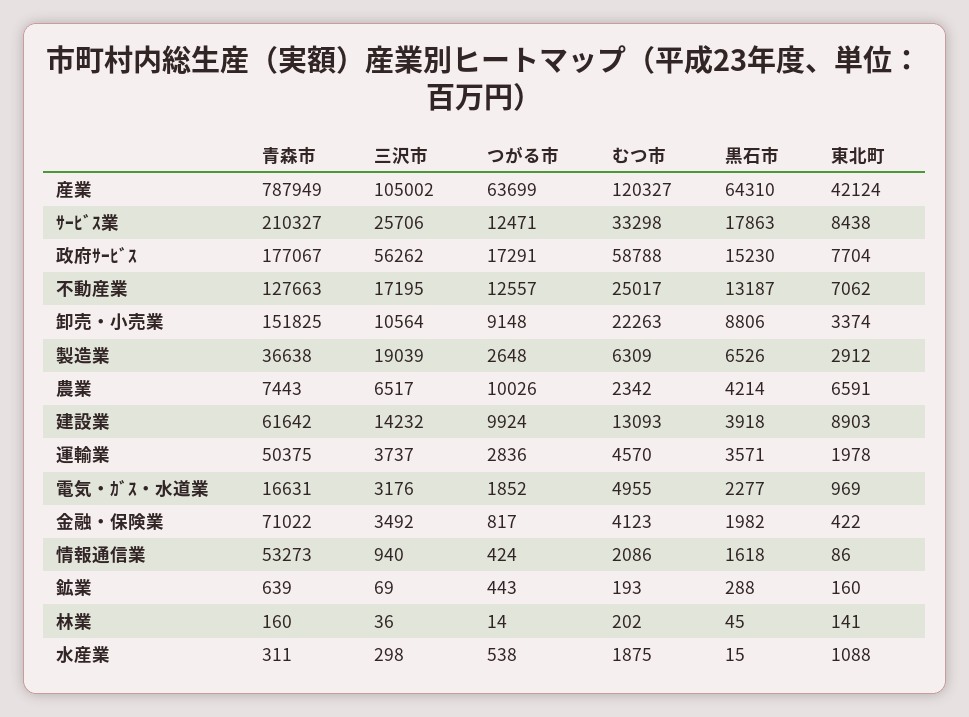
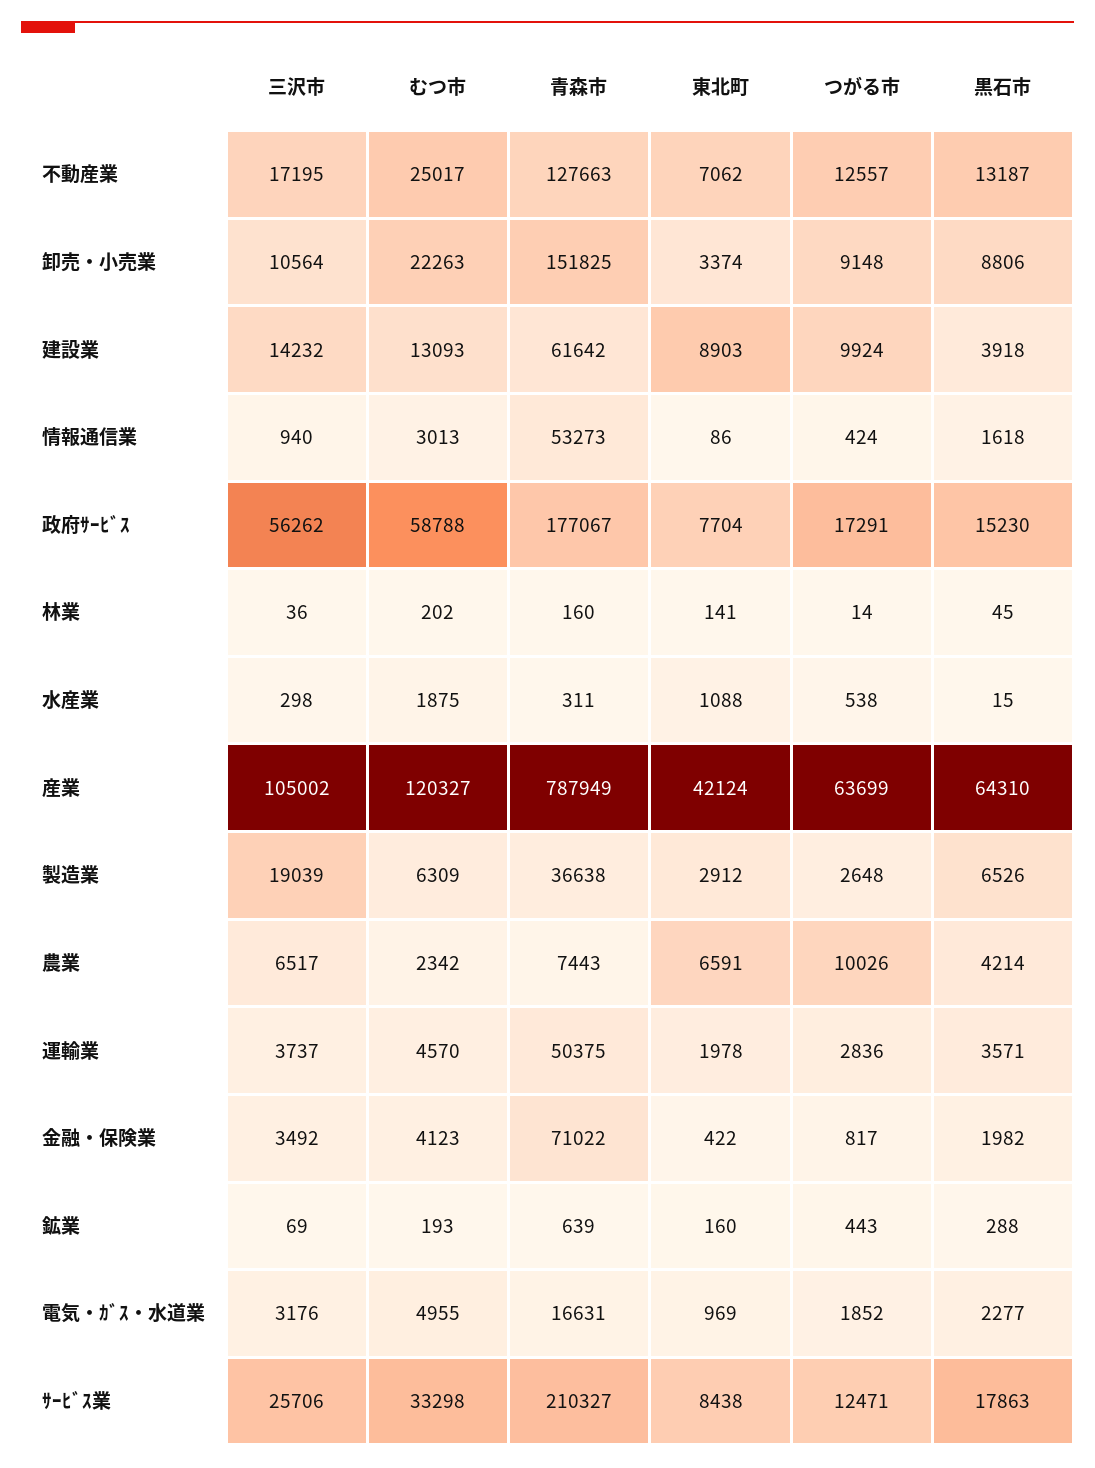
  {
    "青森市": {
      "産業": 787949,
      "ｻｰﾋﾞｽ業": 210327,
      "政府ｻｰﾋﾞｽ": 177067,
      "不動産業": 127663,
      "卸売・小売業": 151825,
      "製造業": 36638,
      "農業": 7443,
      "建設業": 61642,
      "運輸業": 50375,
      "電気・ｶﾞｽ・水道業": 16631,
      "金融・保険業": 71022,
      "情報通信業": 53273,
      "鉱業": 639,
      "林業": 160,
      "水産業": 311
    },
    "三沢市": {
      "産業": 105002,
      "ｻｰﾋﾞｽ業": 25706,
      "政府ｻｰﾋﾞｽ": 56262,
      "不動産業": 17195,
      "卸売・小売業": 10564,
      "製造業": 19039,
      "農業": 6517,
      "建設業": 14232,
      "運輸業": 3737,
      "電気・ｶﾞｽ・水道業": 3176,
      "金融・保険業": 3492,
      "情報通信業": 940,
      "鉱業": 69,
      "林業": 36,
      "水産業": 298
    },
    "つがる市": {
      "産業": 63699,
      "ｻｰﾋﾞｽ業": 12471,
      "政府ｻｰﾋﾞｽ": 17291,
      "不動産業": 12557,
      "卸売・小売業": 9148,
      "製造業": 2648,
      "農業": 10026,
      "建設業": 9924,
      "運輸業": 2836,
      "電気・ｶﾞｽ・水道業": 1852,
      "金融・保険業": 817,
      "情報通信業": 424,
      "鉱業": 443,
      "林業": 14,
      "水産業": 538
    },
    "むつ市": {
      "産業": 120327,
      "ｻｰﾋﾞｽ業": 33298,
      "政府ｻｰﾋﾞｽ": 58788,
      "不動産業": 25017,
      "卸売・小売業": 22263,
      "製造業": 6309,
      "農業": 2342,
      "建設業": 13093,
      "運輸業": 4570,
      "電気・ｶﾞｽ・水道業": 4955,
      "金融・保険業": 4123,
-     "情報通信業": 2086,
+     "情報通信業": 3013,
      "鉱業": 193,
      "林業": 202,
      "水産業": 1875
    },
    "黒石市": {
      "産業": 64310,
      "ｻｰﾋﾞｽ業": 17863,
      "政府ｻｰﾋﾞｽ": 15230,
      "不動産業": 13187,
      "卸売・小売業": 8806,
      "製造業": 6526,
      "農業": 4214,
      "建設業": 3918,
      "運輸業": 3571,
      "電気・ｶﾞｽ・水道業": 2277,
      "金融・保険業": 1982,
      "情報通信業": 1618,
      "鉱業": 288,
      "林業": 45,
      "水産業": 15
    },
    "東北町": {
      "産業": 42124,
      "ｻｰﾋﾞｽ業": 8438,
      "政府ｻｰﾋﾞｽ": 7704,
      "不動産業": 7062,
      "卸売・小売業": 3374,
      "製造業": 2912,
      "農業": 6591,
      "建設業": 8903,
      "運輸業": 1978,
      "電気・ｶﾞｽ・水道業": 969,
      "金融・保険業": 422,
      "情報通信業": 86,
      "鉱業": 160,
      "林業": 141,
      "水産業": 1088
    }
  }

